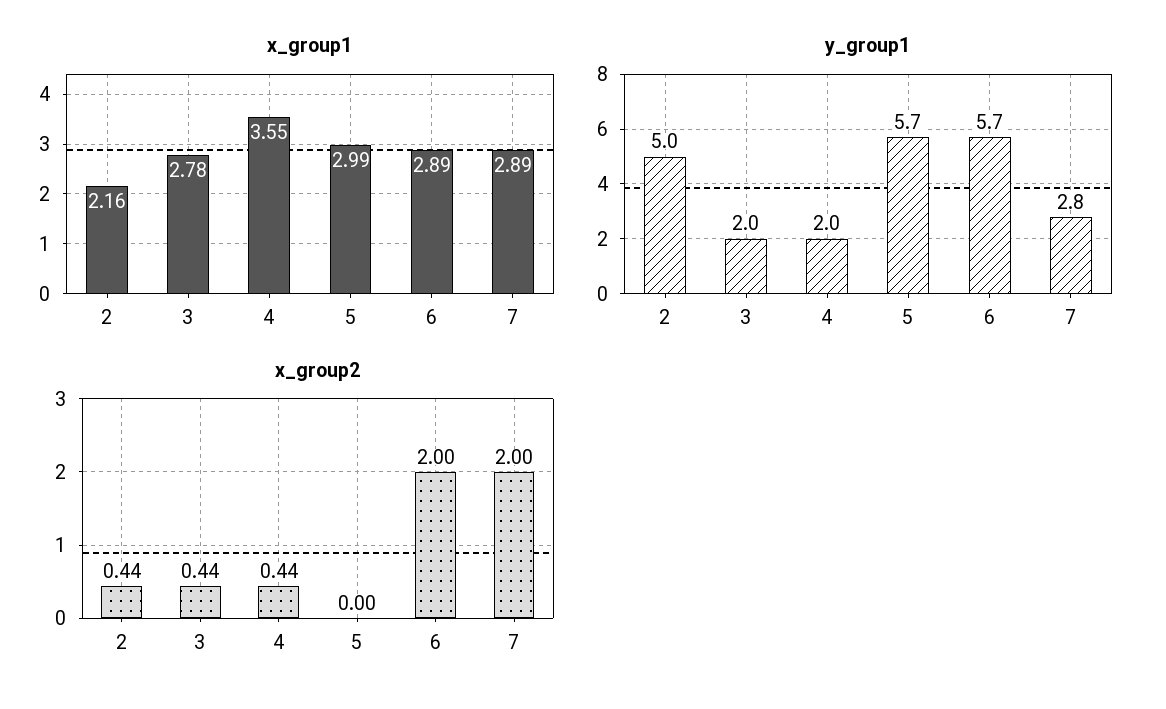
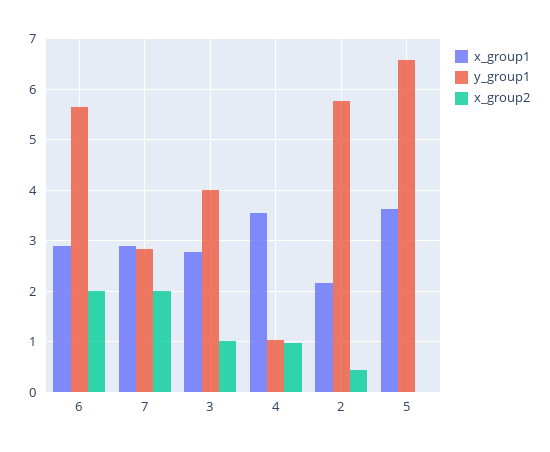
  {
    "x_group1": {
      "2": 2.16,
      "3": 2.78,
      "4": 3.55,
-     "5": 2.99,
+     "5": 3.6,
      "6": 2.89,
      "7": 2.89
    },
    "y_group1": {
-     "2": 5,
+     "2": 5.8,
-     "3": 2,
+     "3": 4,
-     "4": 2,
+     "4": 1,
-     "5": 5.7,
+     "5": 6.6,
      "6": 5.7,
      "7": 2.8
    },
    "x_group2": {
      "2": 0.44,
-     "3": 0.44,
+     "3": 1,
-     "4": 0.44,
+     "4": 1,
      "5": 0,
      "6": 2,
      "7": 2
    }
  }

